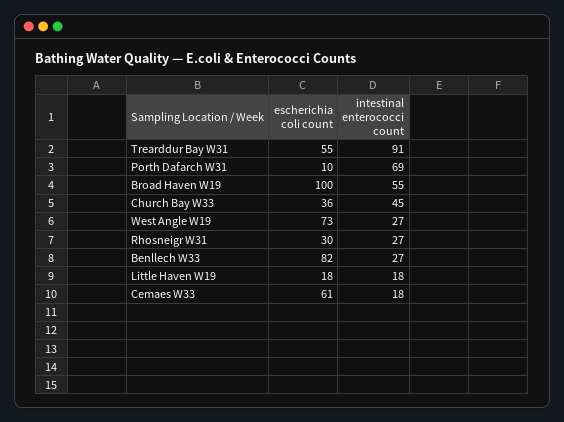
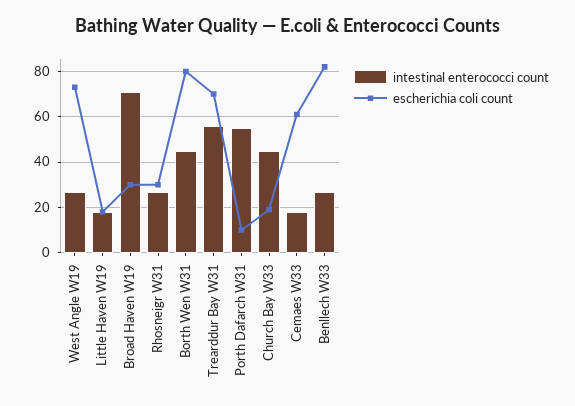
  {
    "escherichia coli count": {
-     "Trearddur Bay W31": 55,
+     "Trearddur Bay W31": 70,
      "Porth Dafarch W31": 10,
-     "Broad Haven W19": 100,
+     "Broad Haven W19": 30,
-     "Church Bay W33": 36,
+     "Church Bay W33": 20,
      "West Angle W19": 73,
      "Rhosneigr W31": 30,
      "Benllech W33": 82,
      "Little Haven W19": 18,
-     "Cemaes W33": 61
+     "Cemaes W33": 61,
+     "Borth Wen W31": 80
    },
    "intestinal enterococci count": {
-     "Trearddur Bay W31": 91,
+     "Trearddur Bay W31": 55,
-     "Porth Dafarch W31": 69,
+     "Porth Dafarch W31": 55,
-     "Broad Haven W19": 55,
+     "Broad Haven W19": 70,
      "Church Bay W33": 45,
      "West Angle W19": 27,
      "Rhosneigr W31": 27,
      "Benllech W33": 27,
      "Little Haven W19": 18,
-     "Cemaes W33": 18
+     "Cemaes W33": 18,
+     "Borth Wen W31": 45
    }
  }

